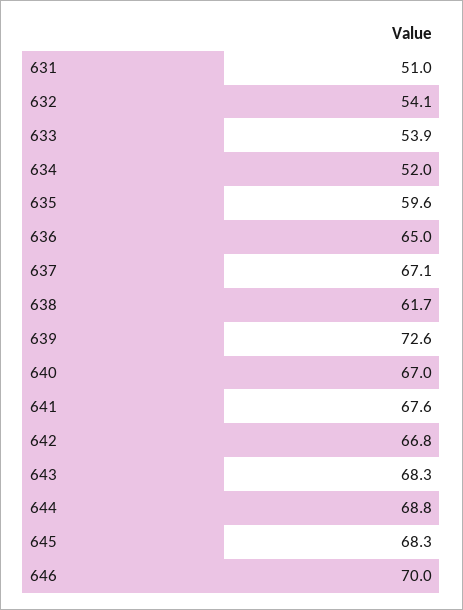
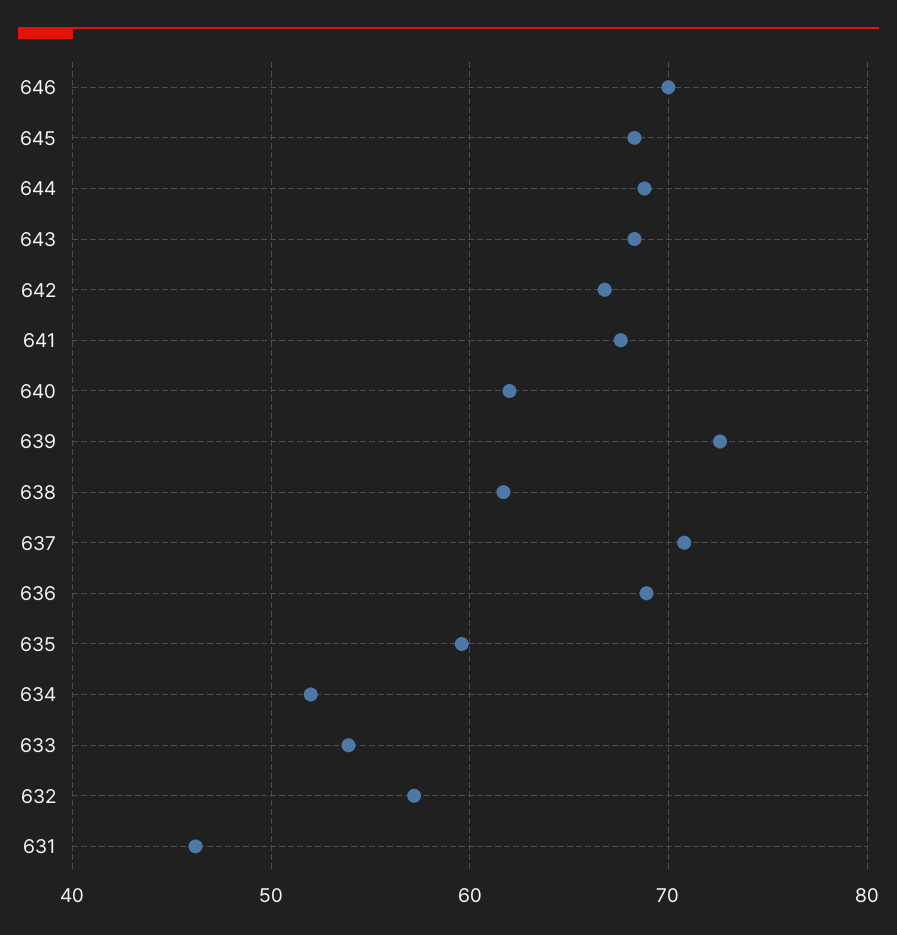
  {
-   "631": 51,
+   "631": 46,
-   "632": 54.1,
+   "632": 57,
    "633": 53.9,
    "634": 52,
    "635": 59.6,
-   "636": 65,
+   "636": 69,
-   "637": 67.1,
+   "637": 71,
    "638": 61.7,
    "639": 72.6,
-   "640": 67,
+   "640": 62,
    "641": 67.6,
    "642": 66.8,
    "643": 68.3,
    "644": 68.8,
    "645": 68.3,
    "646": 70
  }

